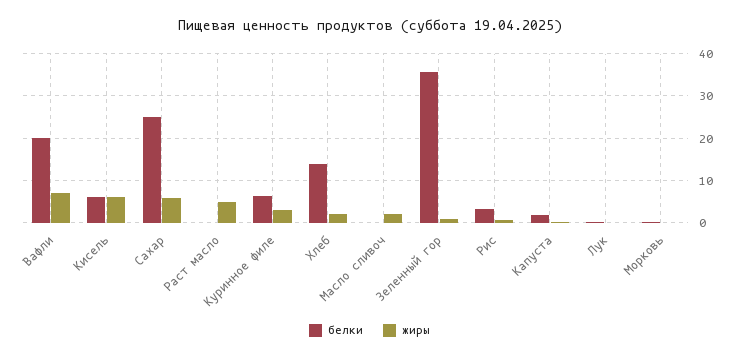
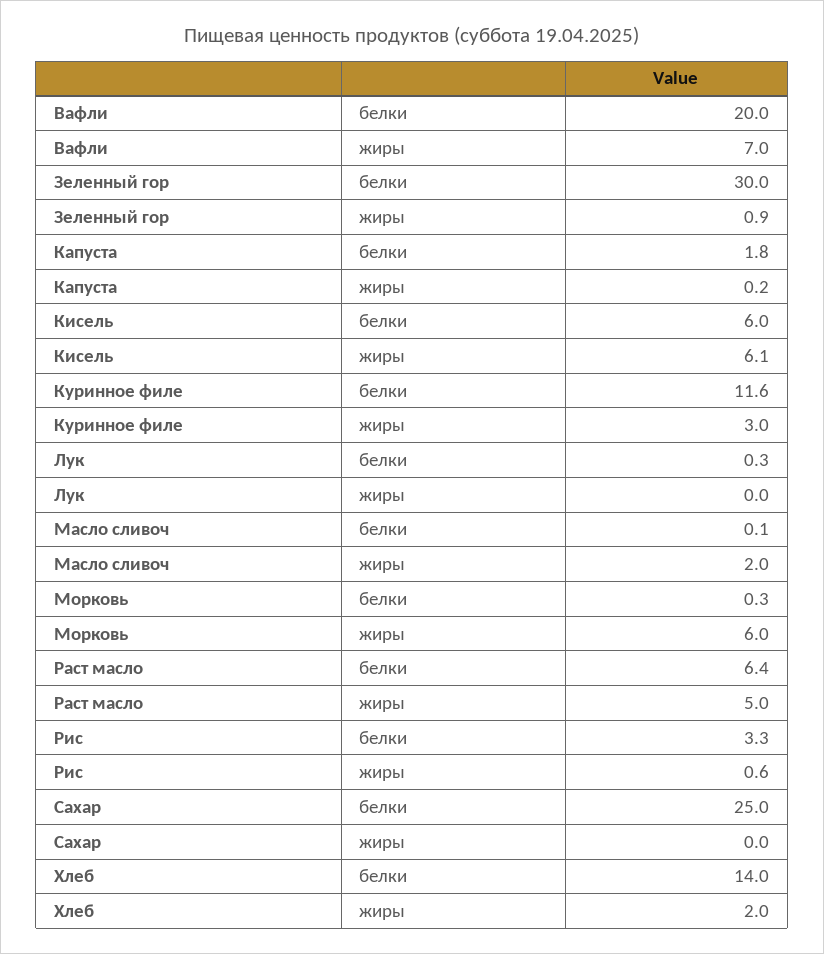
  {
    "белки": {
      "Вафли": 20,
      "Кисель": 6,
      "Сахар": 25,
-     "Раст масло": 0,
+     "Раст масло": 6.4,
-     "Куринное филе": 6,
+     "Куринное филе": 11.6,
      "Хлеб": 14,
      "Масло сливоч": 0.1,
-     "Зеленный гор": 36,
+     "Зеленный гор": 30,
      "Рис": 3.3,
      "Капуста": 1.8,
      "Лук": 0.3,
      "Морковь": 0.3
    },
    "жиры": {
      "Вафли": 7,
      "Кисель": 6.1,
-     "Сахар": 6,
+     "Сахар": 0,
      "Раст масло": 5,
      "Куринное филе": 3,
      "Хлеб": 2,
      "Масло сливоч": 2,
      "Зеленный гор": 0.9,
      "Рис": 0.6,
      "Капуста": 0.2,
      "Лук": 0,
-     "Морковь": 0
+     "Морковь": 6
    }
  }

